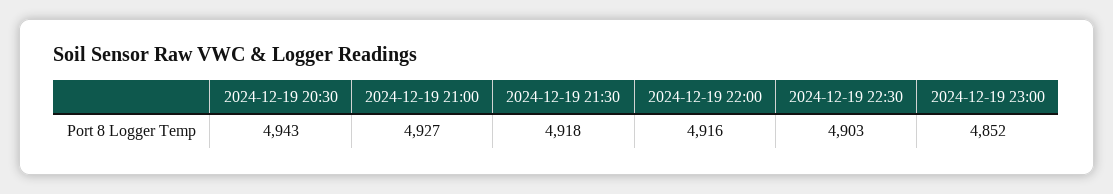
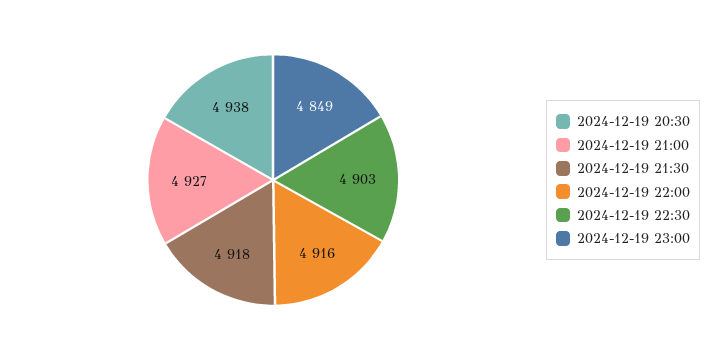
  {
-   "2024-12-19 20:30": 4943,
+   "2024-12-19 20:30": 4938,
    "2024-12-19 21:00": 4927,
    "2024-12-19 21:30": 4918,
    "2024-12-19 22:00": 4916,
    "2024-12-19 22:30": 4903,
-   "2024-12-19 23:00": 4852
+   "2024-12-19 23:00": 4849
  }

